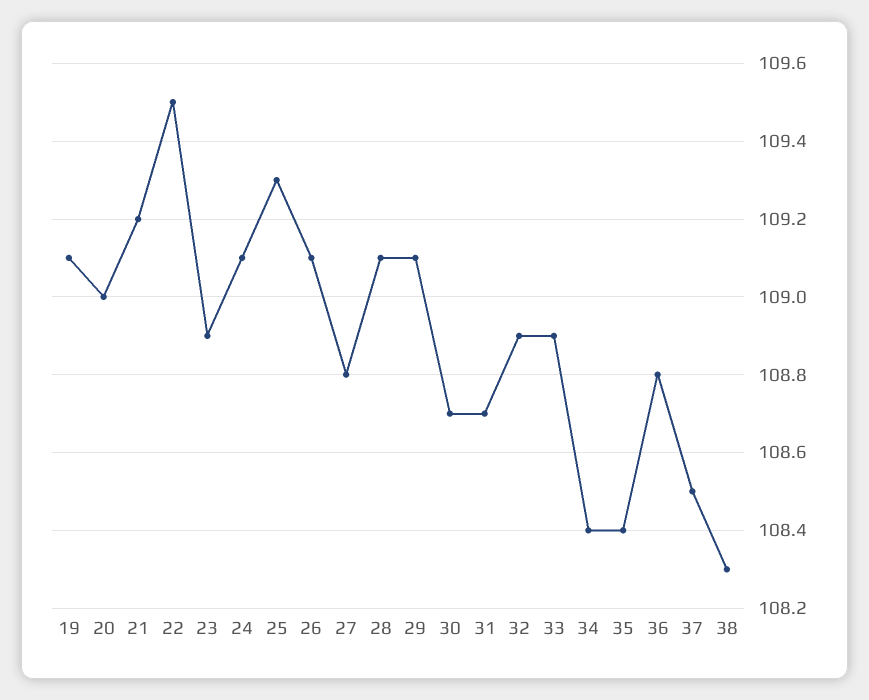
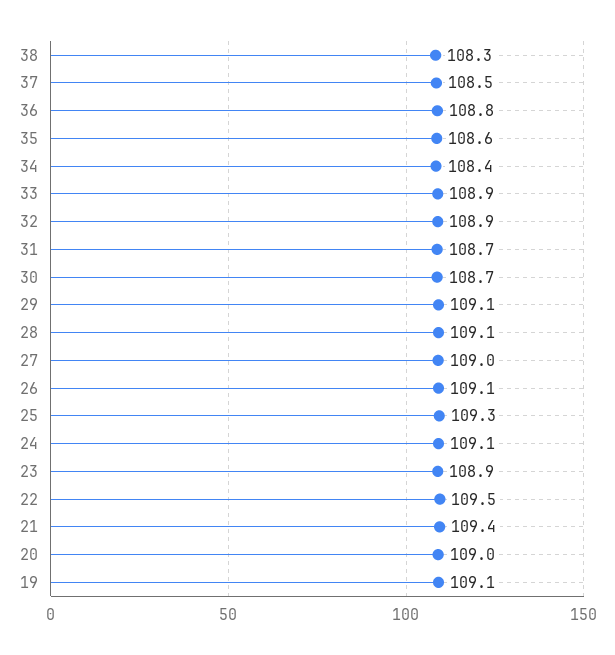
  {
    "19": 109.1,
    "20": 109,
-   "21": 109.2,
+   "21": 109.4,
    "22": 109.5,
    "23": 108.9,
    "24": 109.1,
    "25": 109.3,
    "26": 109.1,
-   "27": 108.8,
+   "27": 109,
    "28": 109.1,
    "29": 109.1,
    "30": 108.7,
    "31": 108.7,
    "32": 108.9,
    "33": 108.9,
    "34": 108.4,
-   "35": 108.4,
+   "35": 108.6,
    "36": 108.8,
    "37": 108.5,
    "38": 108.3
  }

